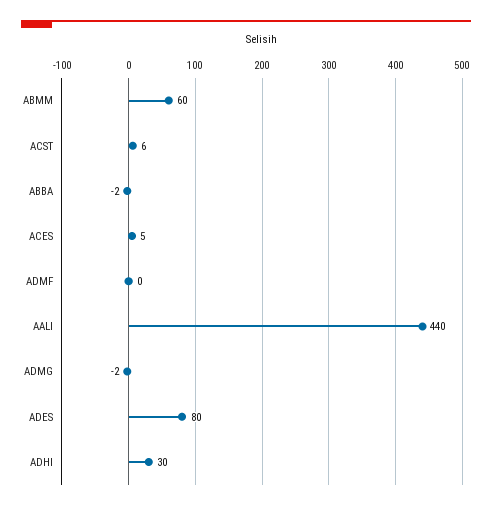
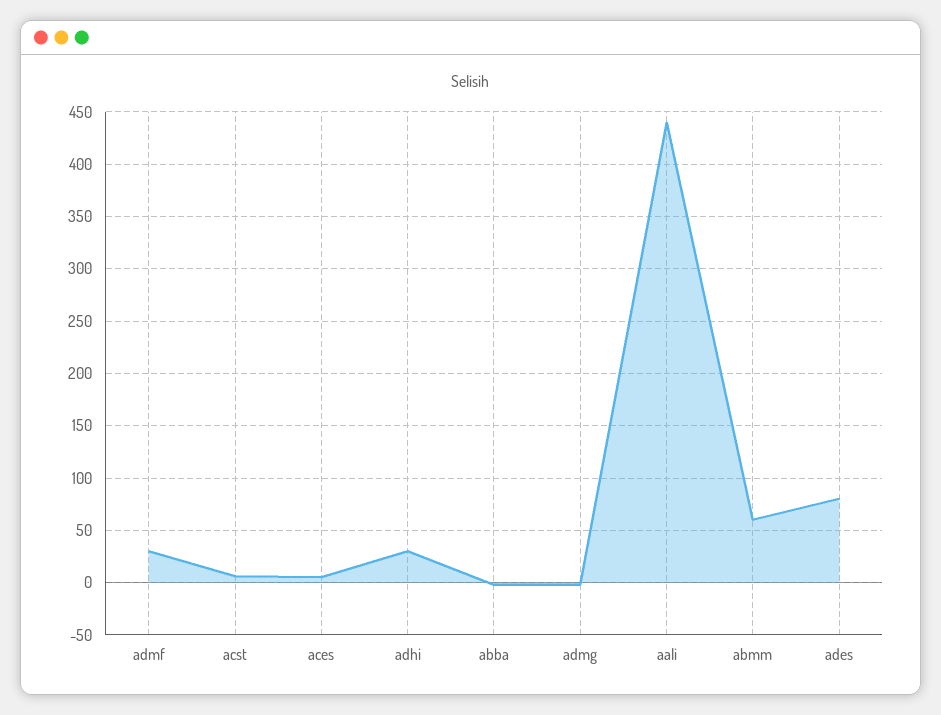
  {
    "ABMM": 60,
    "ACST": 6,
    "ABBA": -2,
    "ACES": 5,
-   "ADMF": 0,
+   "ADMF": 30,
    "AALI": 440,
    "ADMG": -2,
    "ADES": 80,
    "ADHI": 30
  }

